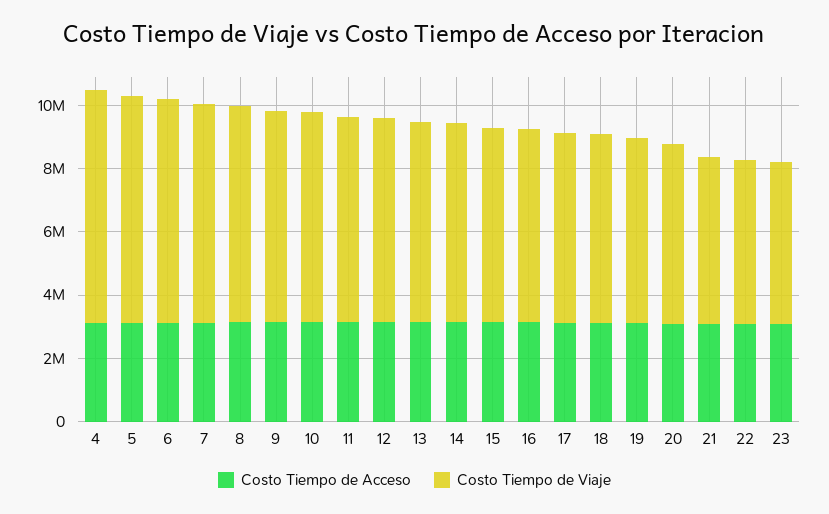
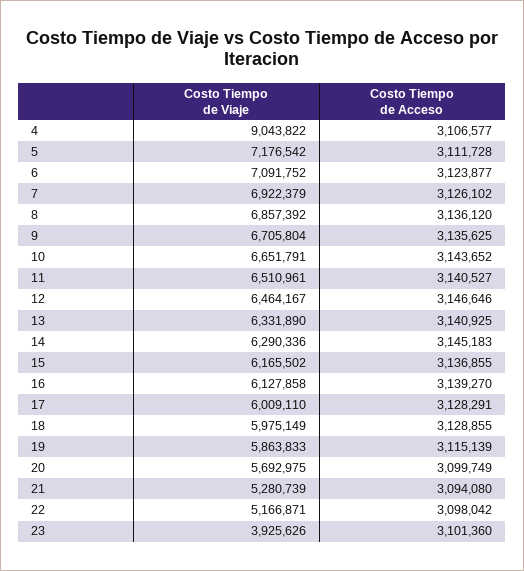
  {
    "Costo Tiempo de Acceso": {
      "4": 3106577,
      "5": 3111728,
      "6": 3123877,
      "7": 3126102,
      "8": 3136120,
      "9": 3135625,
      "10": 3143652,
      "11": 3140527,
      "12": 3146646,
      "13": 3140925,
      "14": 3145183,
      "15": 3136855,
      "16": 3139270,
      "17": 3128291,
      "18": 3128855,
      "19": 3115139,
      "20": 3099749,
      "21": 3094080,
      "22": 3098042,
      "23": 3101360
    },
    "Costo Tiempo de Viaje": {
-     "4": 7500000,
+     "4": 9043822,
      "5": 7176542,
      "6": 7091752,
      "7": 6922379,
      "8": 6857392,
      "9": 6705804,
      "10": 6651791,
      "11": 6510961,
      "12": 6464167,
      "13": 6331890,
      "14": 6290336,
      "15": 6165502,
      "16": 6127858,
      "17": 6009110,
      "18": 5975149,
      "19": 5863833,
      "20": 5692975,
      "21": 5280739,
      "22": 5166871,
-     "23": 5000000
+     "23": 3925626
    }
  }

